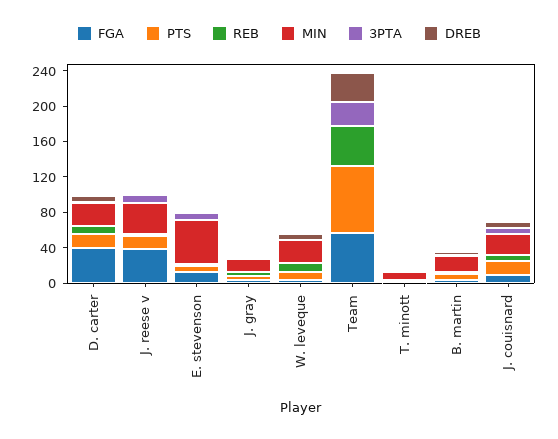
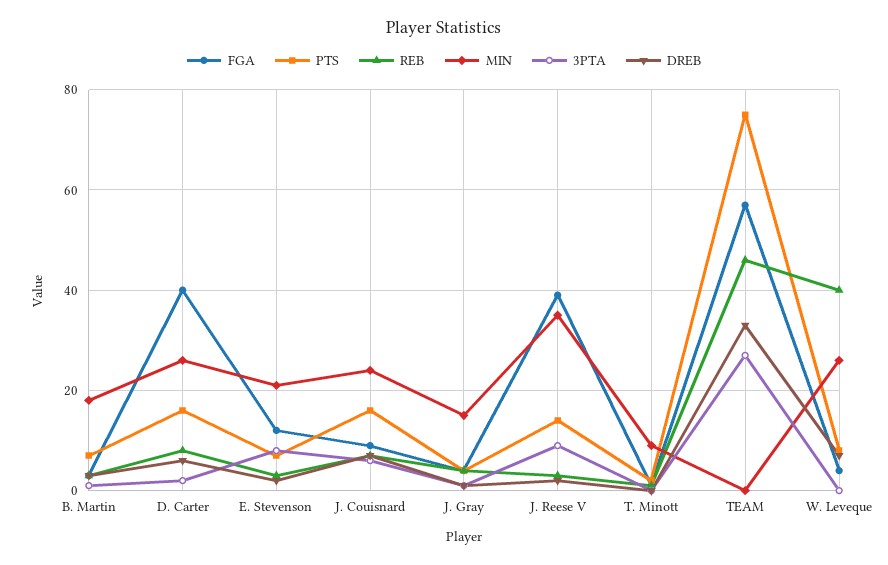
  {
    "FGA": {
      "D. carter": 40,
      "J. reese v": 40,
      "E. stevenson": 10,
      "J. gray": 5,
      "W. leveque": 5,
      "Team": 55,
      "T. minott": 0,
      "B. martin": 5,
      "J. couisnard": 10
    },
    "PTS": {
      "D. carter": 15,
      "J. reese v": 15,
      "E. stevenson": 5,
      "J. gray": 5,
      "W. leveque": 10,
      "Team": 75,
      "T. minott": 0,
      "B. martin": 5,
      "J. couisnard": 15
    },
    "REB": {
      "D. carter": 10,
      "J. reese v": 5,
      "E. stevenson": 5,
      "J. gray": 5,
-     "W. leveque": 10,
+     "W. leveque": 40,
      "Team": 45,
      "T. minott": 0,
      "B. martin": 5,
      "J. couisnard": 5
    },
    "MIN": {
      "D. carter": 25,
      "J. reese v": 35,
-     "E. stevenson": 50,
+     "E. stevenson": 20,
      "J. gray": 15,
      "W. leveque": 25,
      "Team": 0,
      "T. minott": 10,
      "B. martin": 20,
      "J. couisnard": 25
    },
    "3PTA": {
      "D. carter": 0,
      "J. reese v": 10,
      "E. stevenson": 10,
      "J. gray": 0,
      "W. leveque": 0,
      "Team": 25,
      "T. minott": 0,
      "B. martin": 0,
      "J. couisnard": 5
    },
    "DREB": {
      "D. carter": 5,
      "J. reese v": 0,
      "E. stevenson": 0,
      "J. gray": 0,
      "W. leveque": 5,
      "Team": 35,
      "T. minott": 0,
      "B. martin": 5,
      "J. couisnard": 5
    }
  }

